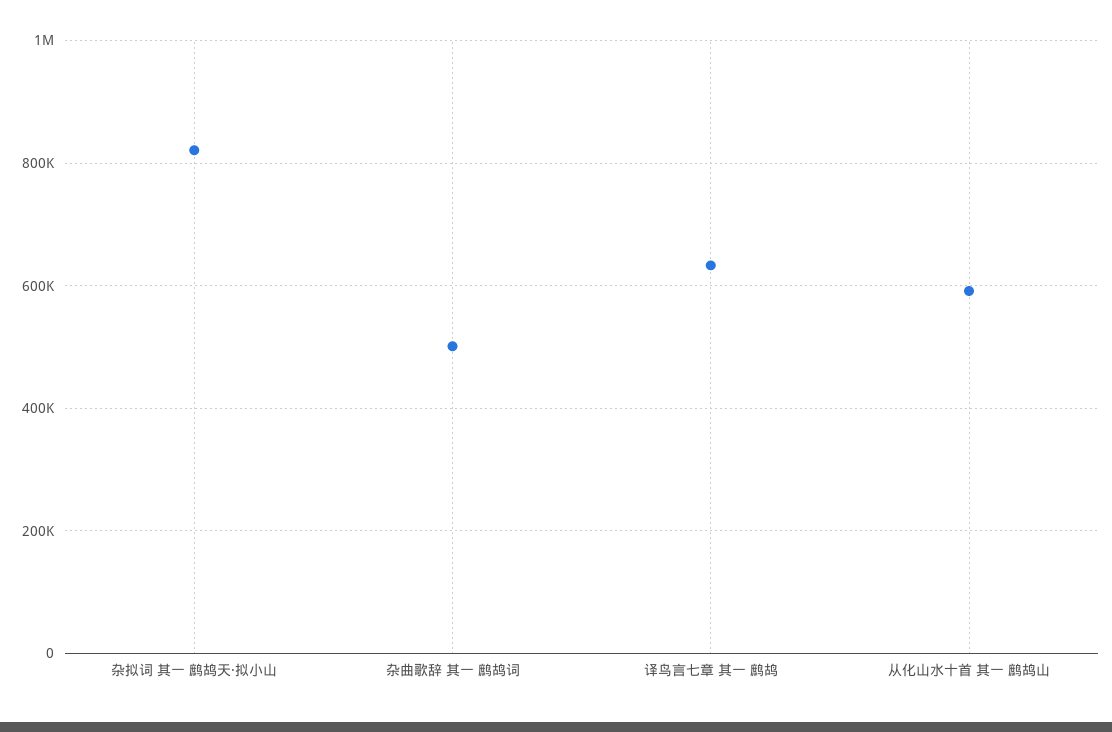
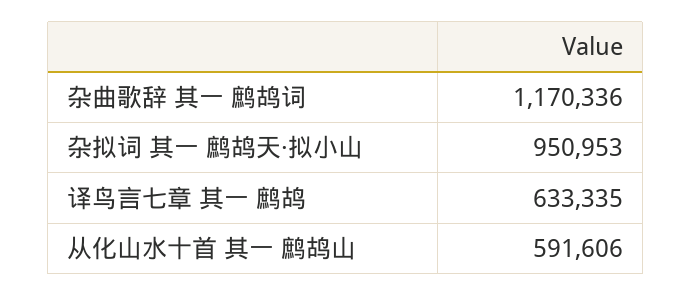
  {
-   "杂拟词 其一 鹧鸪天·拟小山": 820000,
+   "杂拟词 其一 鹧鸪天·拟小山": 950953,
-   "杂曲歌辞 其一 鹧鸪词": 500000,
+   "杂曲歌辞 其一 鹧鸪词": 1170336,
    "译鸟言七章 其一 鹧鸪": 633335,
    "从化山水十首 其一 鹧鸪山": 591606
  }

